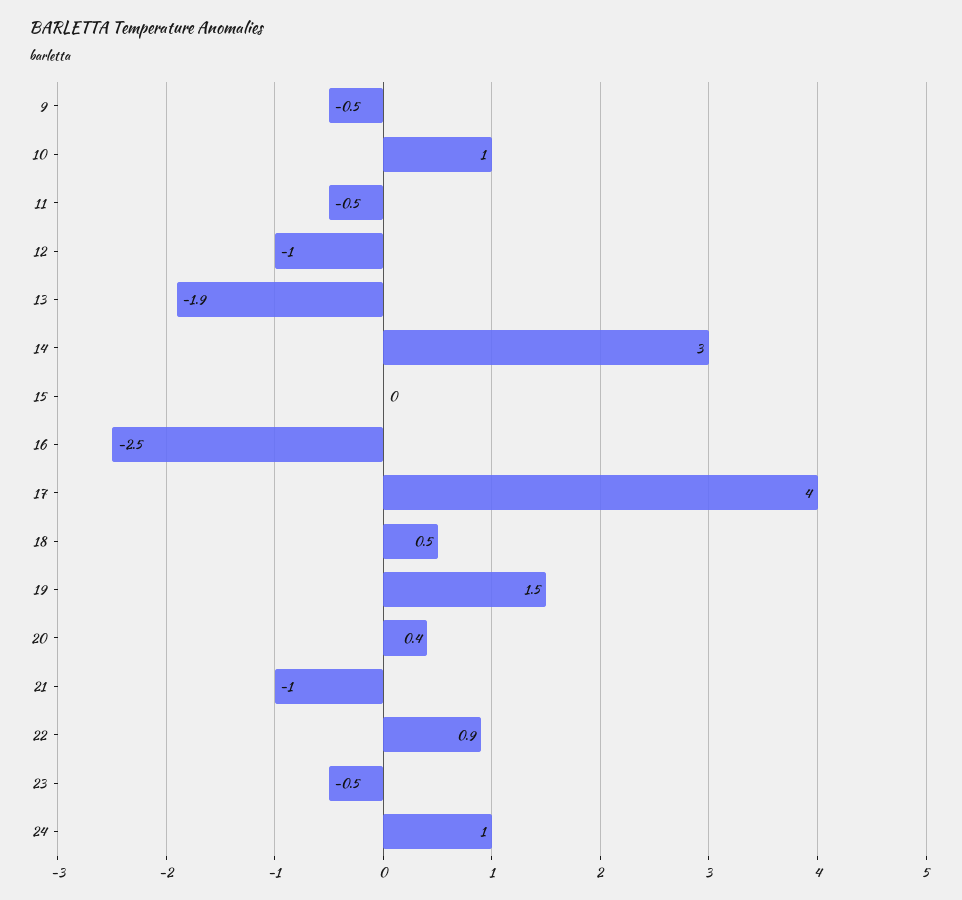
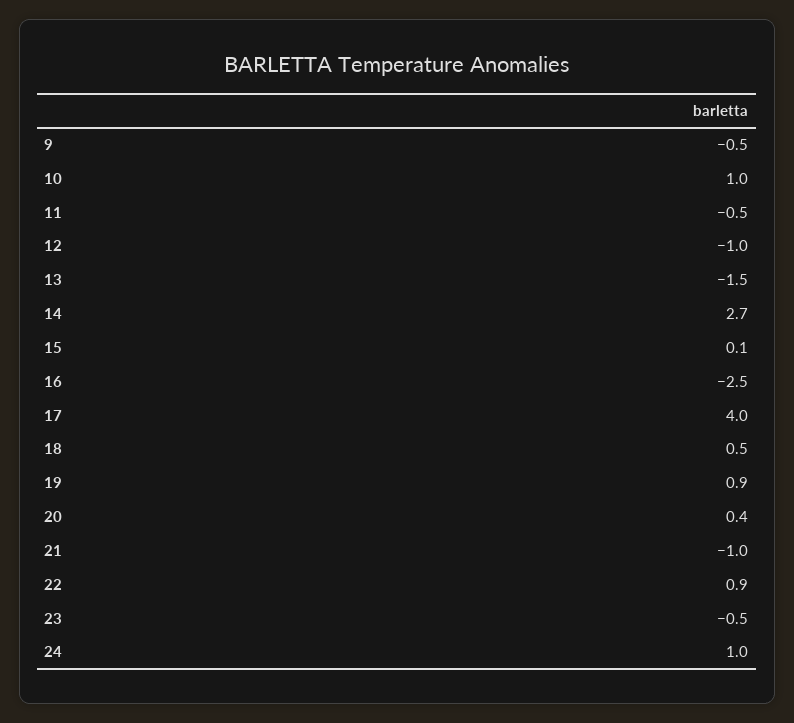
  {
    "9": -0.5,
    "10": 1,
    "11": -0.5,
    "12": -1,
-   "13": -1.9,
+   "13": -1.5,
-   "14": 3,
+   "14": 2.7,
-   "15": 0,
+   "15": 0.1,
    "16": -2.5,
    "17": 4,
    "18": 0.5,
-   "19": 1.5,
+   "19": 0.9,
    "20": 0.4,
    "21": -1,
    "22": 0.9,
    "23": -0.5,
    "24": 1
  }

